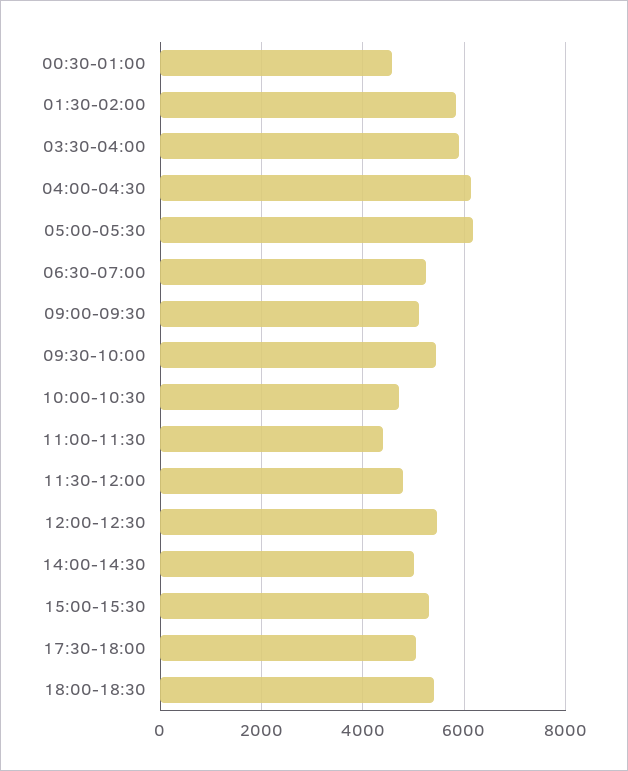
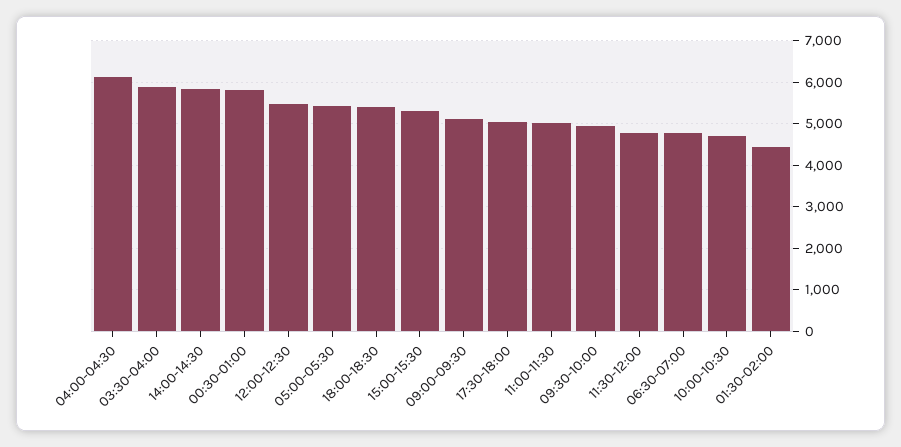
  {
-   "00:30-01:00": 4600,
+   "00:30-01:00": 5800,
-   "01:30-02:00": 5800,
+   "01:30-02:00": 4400,
    "03:30-04:00": 5800,
    "04:00-04:30": 6200,
-   "05:00-05:30": 6200,
+   "05:00-05:30": 5400,
-   "06:30-07:00": 5200,
+   "06:30-07:00": 4800,
    "09:00-09:30": 5200,
-   "09:30-10:00": 5400,
+   "09:30-10:00": 5000,
    "10:00-10:30": 4800,
-   "11:00-11:30": 4400,
+   "11:00-11:30": 5000,
    "11:30-12:00": 4800,
    "12:00-12:30": 5400,
-   "14:00-14:30": 5000,
+   "14:00-14:30": 5800,
    "15:00-15:30": 5200,
    "17:30-18:00": 5000,
    "18:00-18:30": 5400
  }

